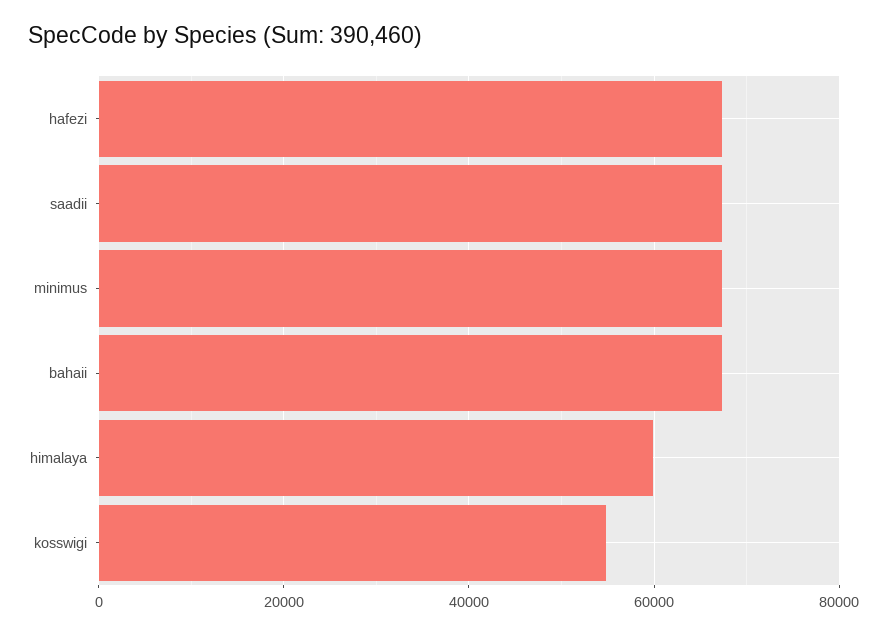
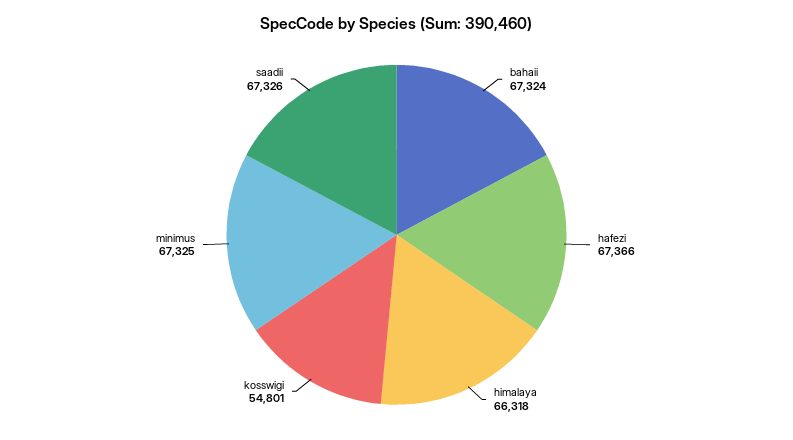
  {
    "hafezi": 67366,
    "saadii": 67326,
    "minimus": 67325,
    "bahaii": 67324,
-   "himalaya": 60000,
+   "himalaya": 66318,
    "kosswigi": 54801
  }

